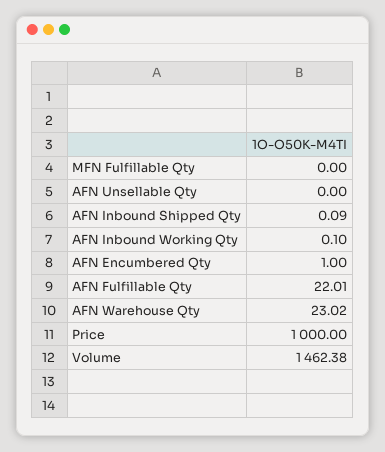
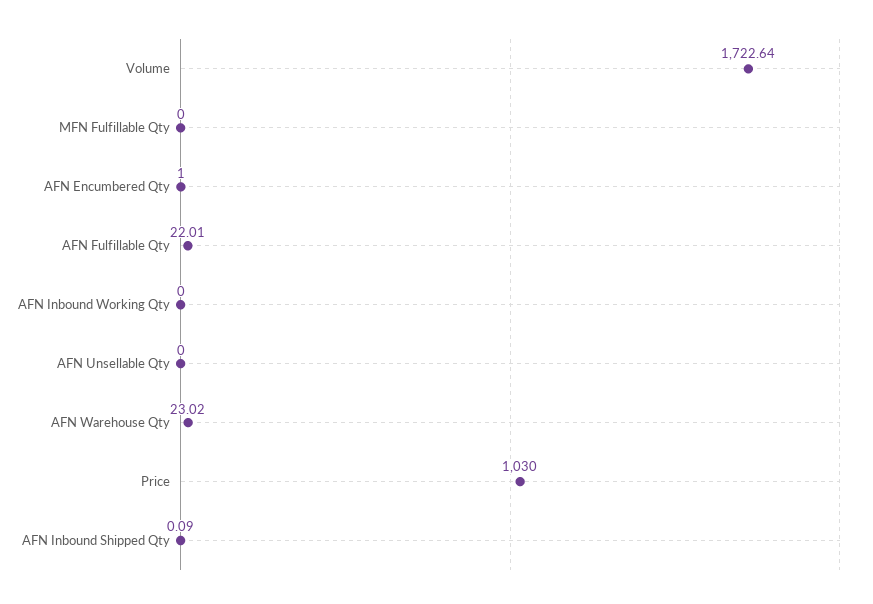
  {
    "MFN Fulfillable Qty": 0,
    "AFN Unsellable Qty": 0,
    "AFN Inbound Shipped Qty": 0.09,
-   "AFN Inbound Working Qty": 0.1,
+   "AFN Inbound Working Qty": 0,
    "AFN Encumbered Qty": 1,
    "AFN Fulfillable Qty": 22.01,
    "AFN Warehouse Qty": 23.02,
-   "Price": 1000,
+   "Price": 1030,
-   "Volume": 1462.38
+   "Volume": 1722.64
  }

